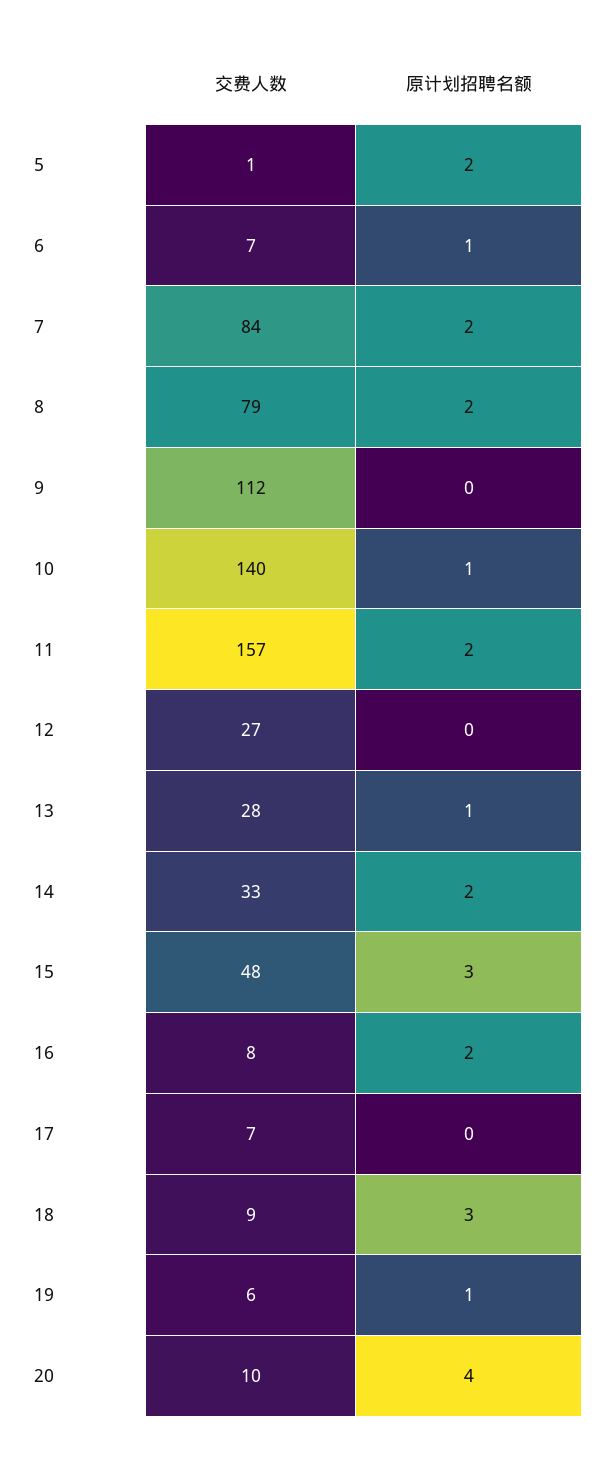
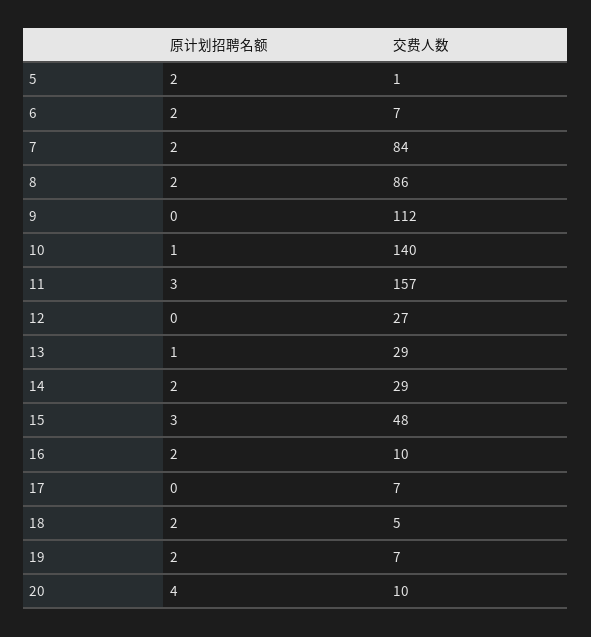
  {
    "交费人数": {
      "5": 1,
      "6": 7,
      "7": 84,
-     "8": 79,
+     "8": 86,
      "9": 112,
      "10": 140,
      "11": 157,
      "12": 27,
-     "13": 28,
+     "13": 29,
-     "14": 33,
+     "14": 29,
      "15": 48,
-     "16": 8,
+     "16": 10,
      "17": 7,
-     "18": 9,
+     "18": 5,
-     "19": 6,
+     "19": 7,
      "20": 10
    },
    "原计划招聘名额": {
      "5": 2,
-     "6": 1,
+     "6": 2,
      "7": 2,
      "8": 2,
      "9": 0,
      "10": 1,
-     "11": 2,
+     "11": 3,
      "12": 0,
      "13": 1,
      "14": 2,
      "15": 3,
      "16": 2,
      "17": 0,
-     "18": 3,
+     "18": 2,
-     "19": 1,
+     "19": 2,
      "20": 4
    }
  }

